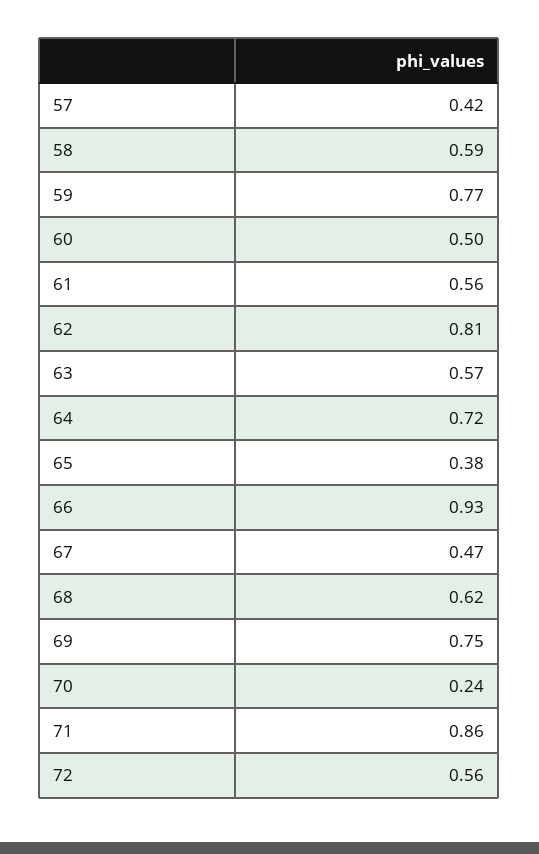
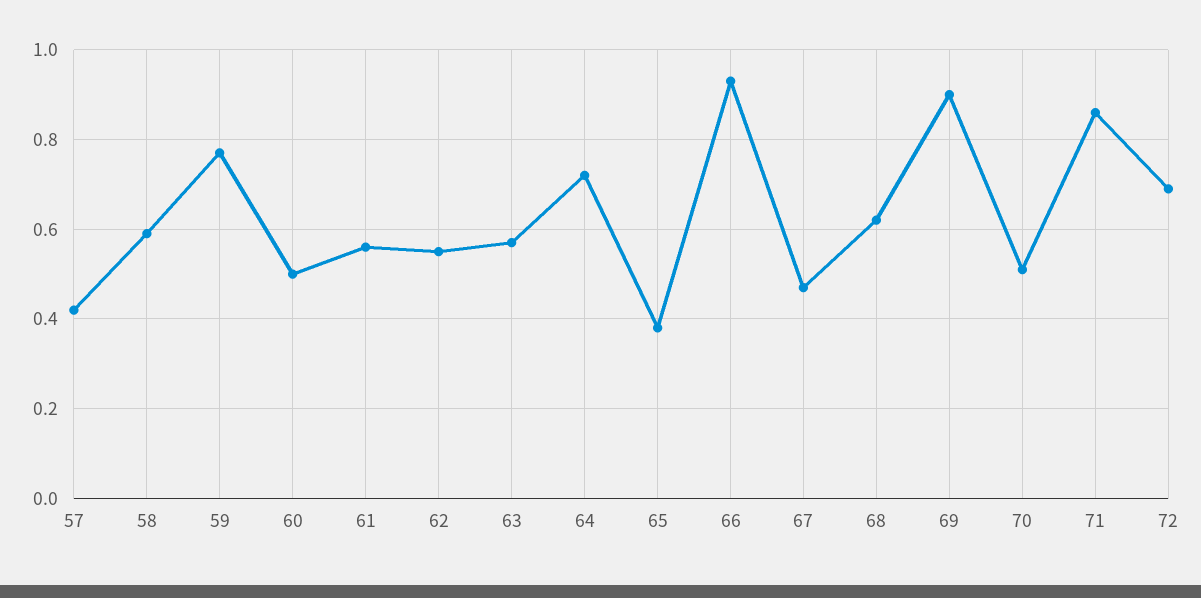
  {
    "57": 0.42,
    "58": 0.59,
    "59": 0.77,
    "60": 0.5,
    "61": 0.56,
-   "62": 0.81,
+   "62": 0.55,
    "63": 0.57,
    "64": 0.72,
    "65": 0.38,
    "66": 0.93,
    "67": 0.47,
    "68": 0.62,
-   "69": 0.75,
+   "69": 0.9,
-   "70": 0.24,
+   "70": 0.5,
    "71": 0.86,
-   "72": 0.56
+   "72": 0.7
  }

